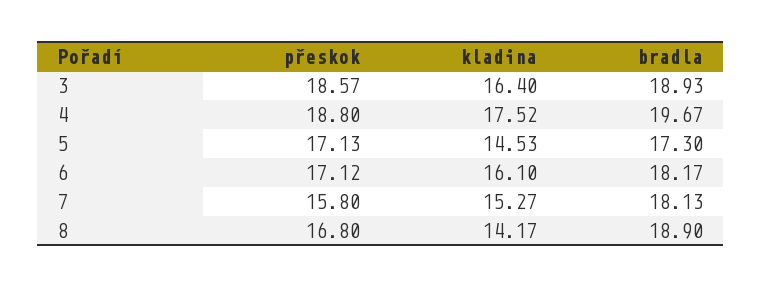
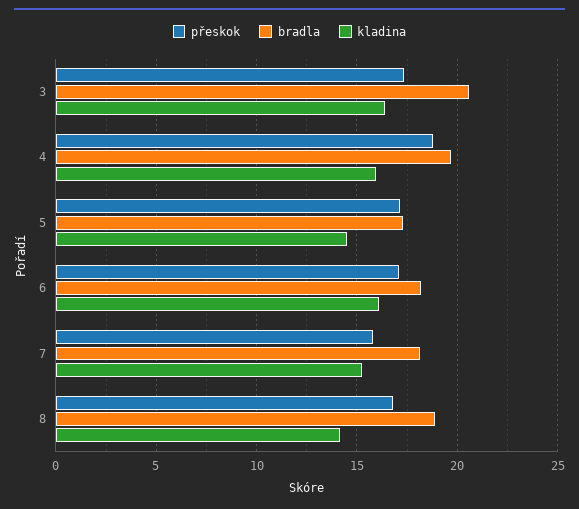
  {
    "přeskok": {
-     "3": 18.57,
+     "3": 17.5,
      "4": 18.8,
      "5": 17.13,
      "6": 17.12,
      "7": 15.8,
      "8": 16.8
    },
    "kladina": {
      "3": 16.4,
-     "4": 17.52,
+     "4": 16,
      "5": 14.53,
      "6": 16.1,
      "7": 15.27,
      "8": 14.17
    },
    "bradla": {
-     "3": 18.93,
+     "3": 20.5,
      "4": 19.67,
      "5": 17.3,
      "6": 18.17,
      "7": 18.13,
      "8": 18.9
    }
  }

